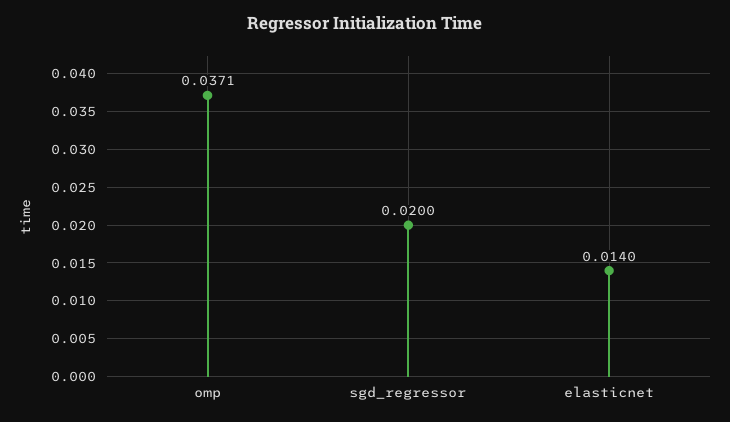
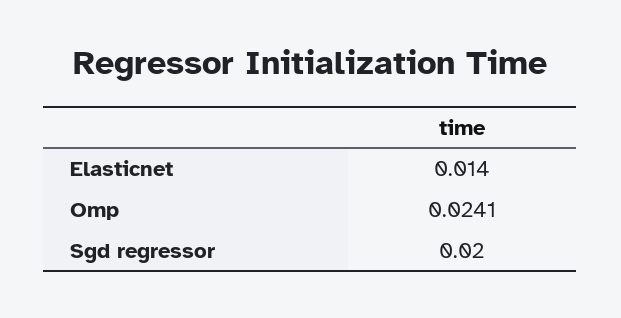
  {
-   "omp": 0.0371,
+   "omp": 0.0241,
    "sgd_regressor": 0.02,
    "elasticnet": 0.014
  }

